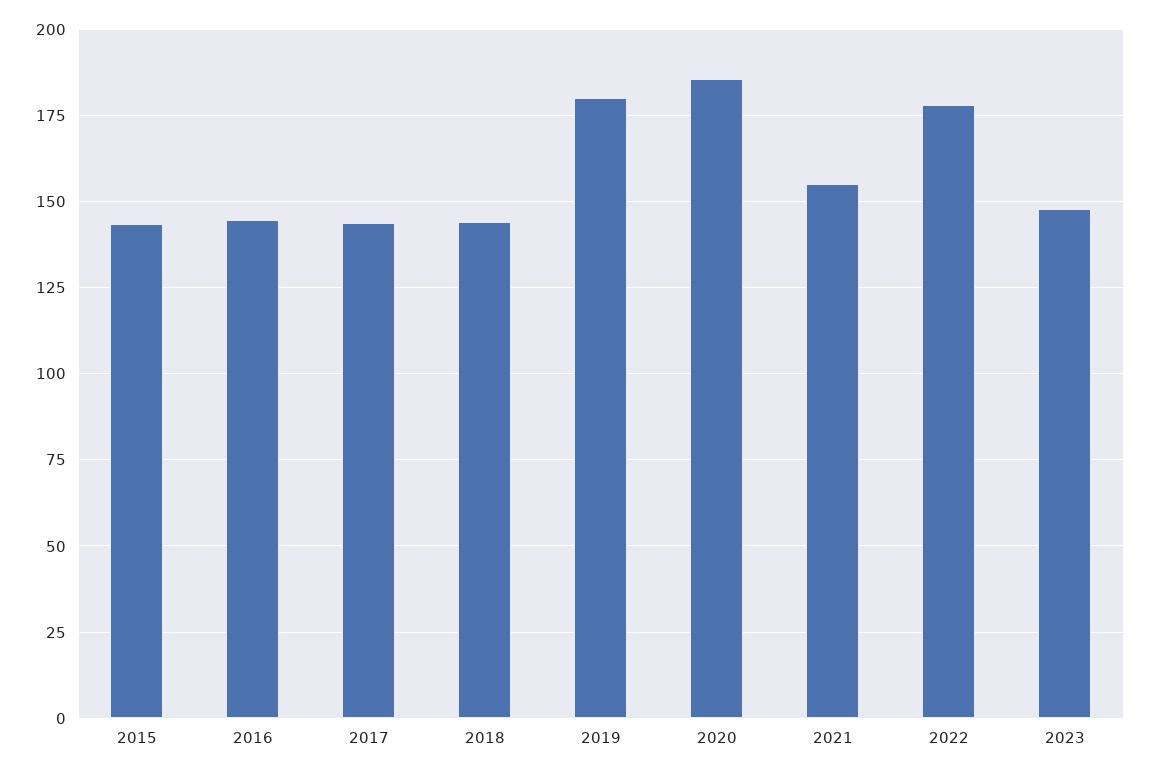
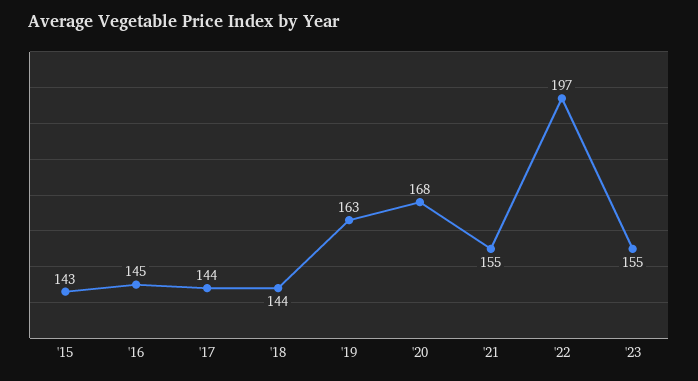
  {
    "2015": 143,
    "2016": 145,
    "2017": 144,
    "2018": 144,
-   "2019": 180,
+   "2019": 163,
-   "2020": 185,
+   "2020": 168,
    "2021": 155,
-   "2022": 177.5,
+   "2022": 197,
-   "2023": 147.5
+   "2023": 155
  }

